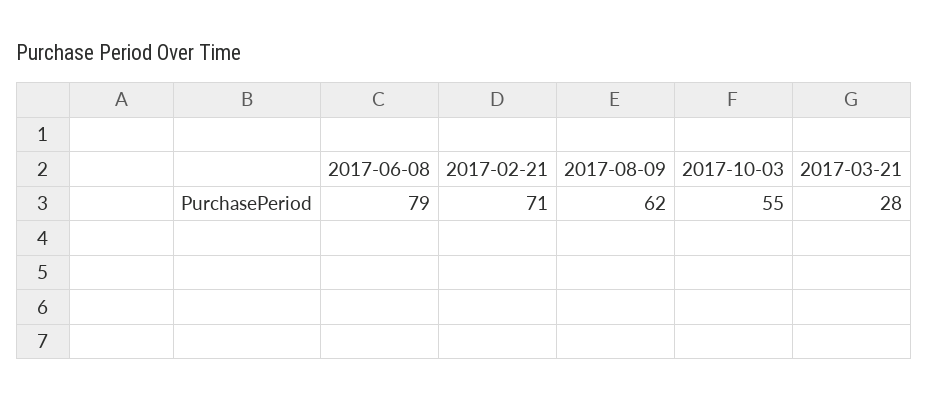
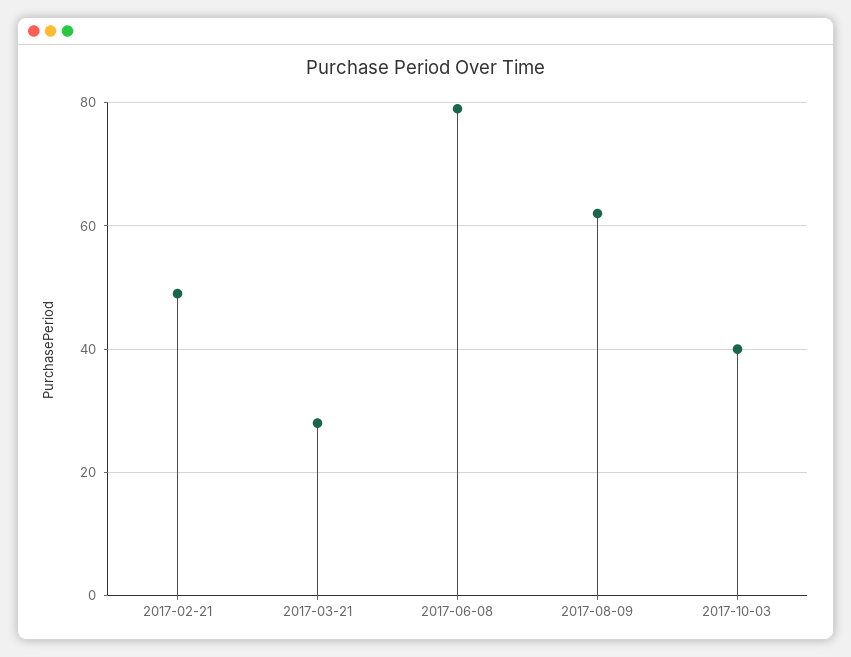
  {
    "2017-06-08": 79,
-   "2017-02-21": 71,
+   "2017-02-21": 50,
    "2017-08-09": 62,
-   "2017-10-03": 55,
+   "2017-10-03": 40,
    "2017-03-21": 28
  }

